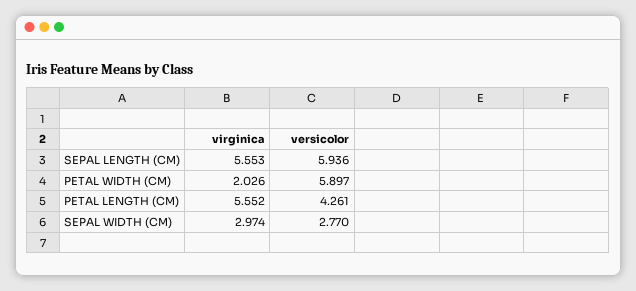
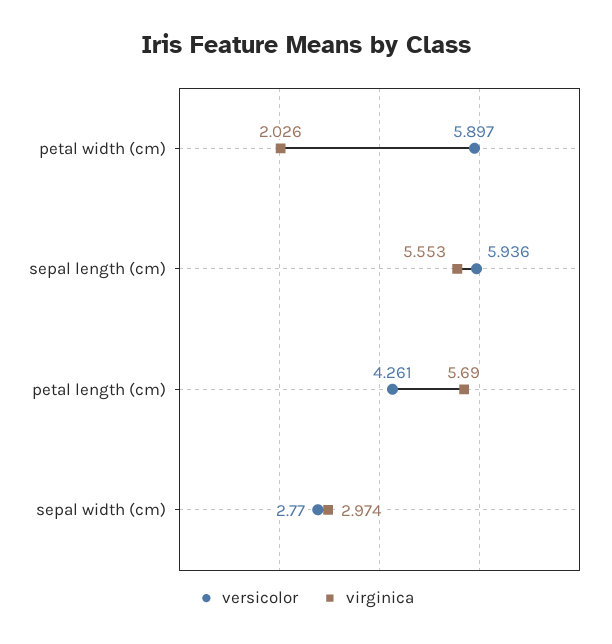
  {
    "virginica": {
      "SEPAL LENGTH (CM)": 5.553,
      "PETAL WIDTH (CM)": 2.026,
-     "PETAL LENGTH (CM)": 5.552,
+     "PETAL LENGTH (CM)": 5.69,
      "SEPAL WIDTH (CM)": 2.974
    },
    "versicolor": {
      "SEPAL LENGTH (CM)": 5.936,
      "PETAL WIDTH (CM)": 5.897,
      "PETAL LENGTH (CM)": 4.261,
      "SEPAL WIDTH (CM)": 2.77
    }
  }

